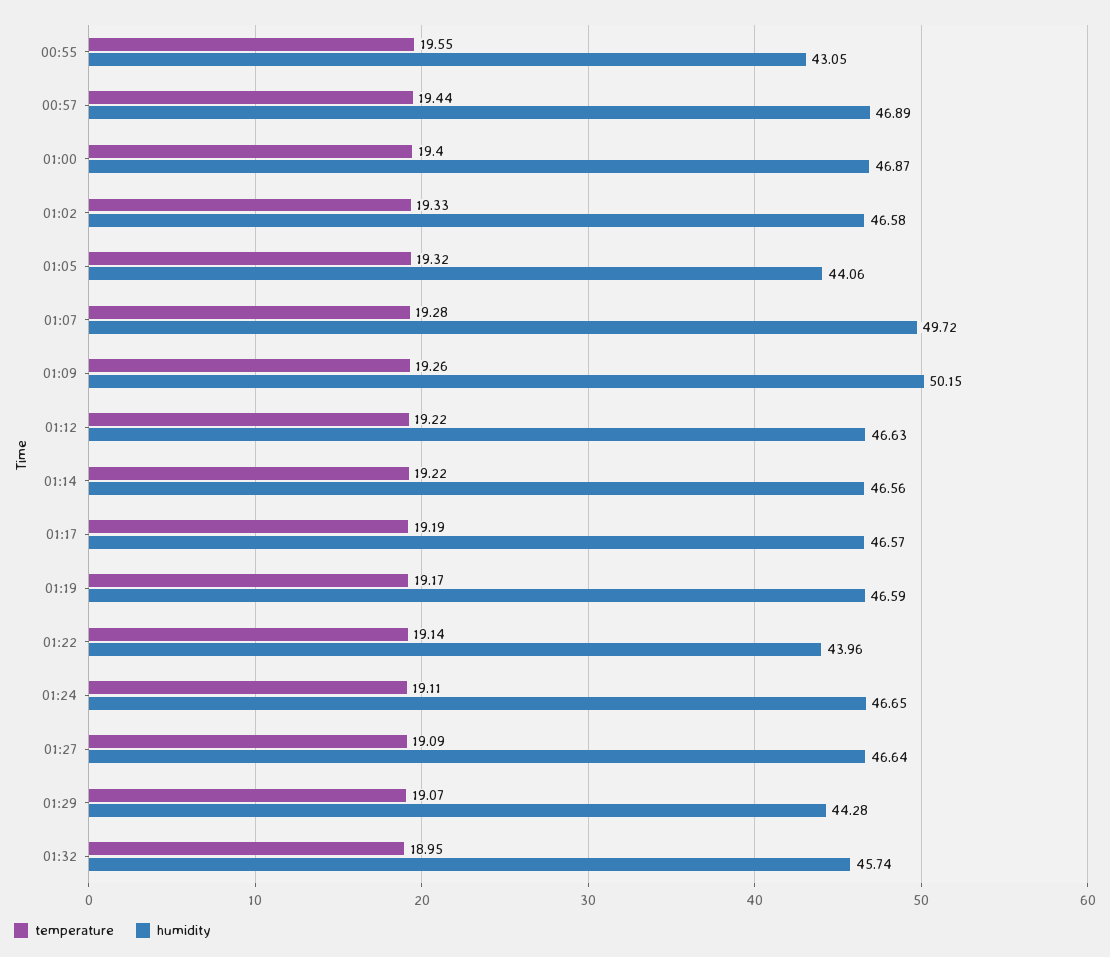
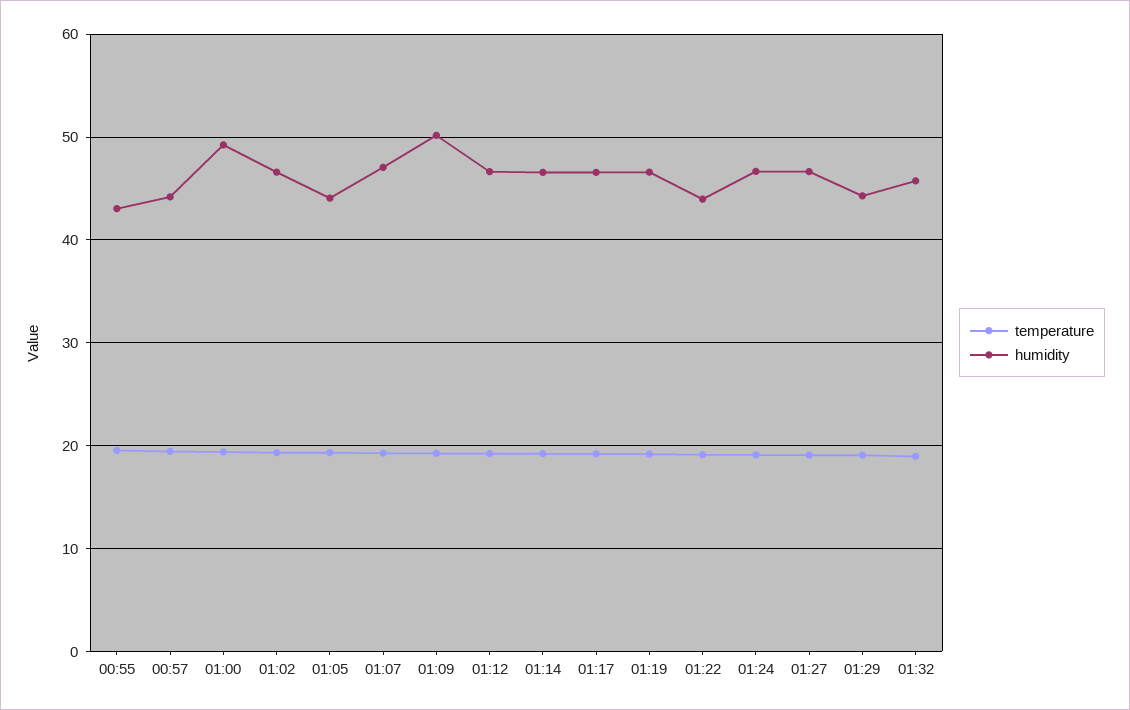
  {
    "temperature": {
      "00:55": 19.55,
      "00:57": 19.44,
      "01:00": 19.4,
      "01:02": 19.33,
      "01:05": 19.32,
      "01:07": 19.28,
      "01:09": 19.26,
      "01:12": 19.22,
      "01:14": 19.22,
      "01:17": 19.19,
      "01:19": 19.17,
      "01:22": 19.14,
      "01:24": 19.11,
      "01:27": 19.09,
      "01:29": 19.07,
      "01:32": 18.95
    },
    "humidity": {
      "00:55": 43.05,
-     "00:57": 46.89,
+     "00:57": 44,
-     "01:00": 46.87,
+     "01:00": 49,
      "01:02": 46.58,
      "01:05": 44.06,
-     "01:07": 49.72,
+     "01:07": 47,
      "01:09": 50.15,
      "01:12": 46.63,
      "01:14": 46.56,
      "01:17": 46.57,
      "01:19": 46.59,
      "01:22": 43.96,
      "01:24": 46.65,
      "01:27": 46.64,
      "01:29": 44.28,
      "01:32": 45.74
    }
  }

